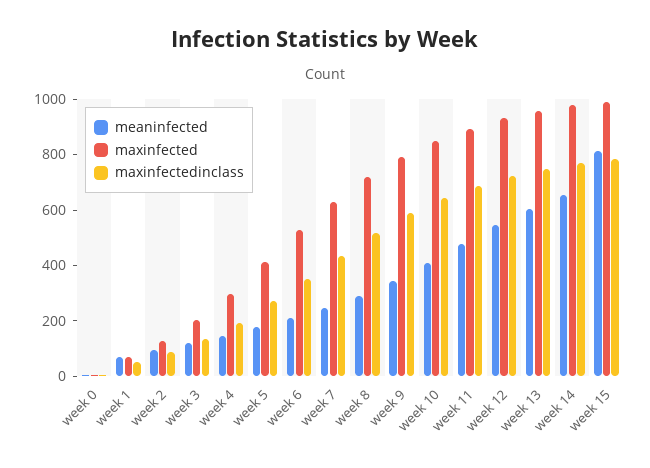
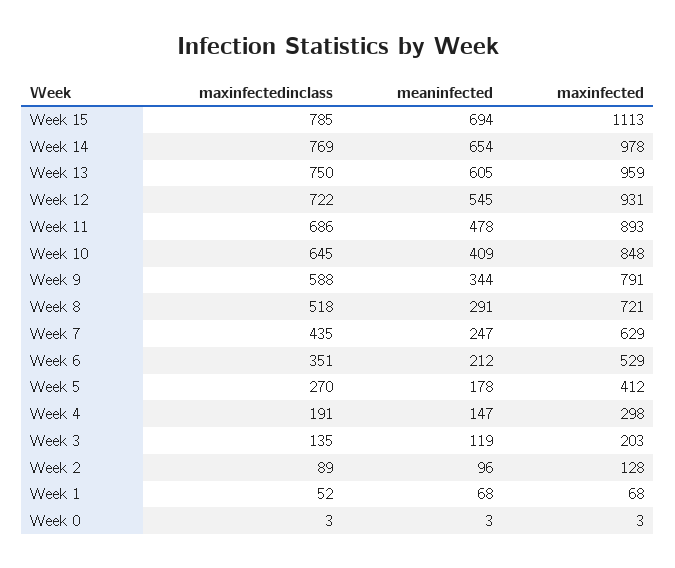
  {
    "meaninfected": {
      "week 0": 3,
      "week 1": 68,
      "week 2": 96,
      "week 3": 119,
      "week 4": 147,
      "week 5": 178,
      "week 6": 212,
      "week 7": 247,
      "week 8": 291,
      "week 9": 344,
      "week 10": 409,
      "week 11": 478,
      "week 12": 545,
      "week 13": 605,
      "week 14": 654,
-     "week 15": 800
+     "week 15": 694
    },
    "maxinfected": {
      "week 0": 3,
      "week 1": 68,
      "week 2": 128,
      "week 3": 203,
      "week 4": 298,
      "week 5": 412,
      "week 6": 529,
      "week 7": 629,
      "week 8": 721,
      "week 9": 791,
      "week 10": 848,
      "week 11": 893,
      "week 12": 931,
      "week 13": 959,
      "week 14": 978,
-     "week 15": 1000
+     "week 15": 1113
    },
    "maxinfectedinclass": {
      "week 0": 3,
      "week 1": 52,
      "week 2": 89,
      "week 3": 135,
      "week 4": 191,
      "week 5": 270,
      "week 6": 351,
      "week 7": 435,
      "week 8": 518,
      "week 9": 588,
      "week 10": 645,
      "week 11": 686,
      "week 12": 722,
      "week 13": 750,
      "week 14": 769,
      "week 15": 785
    }
  }

